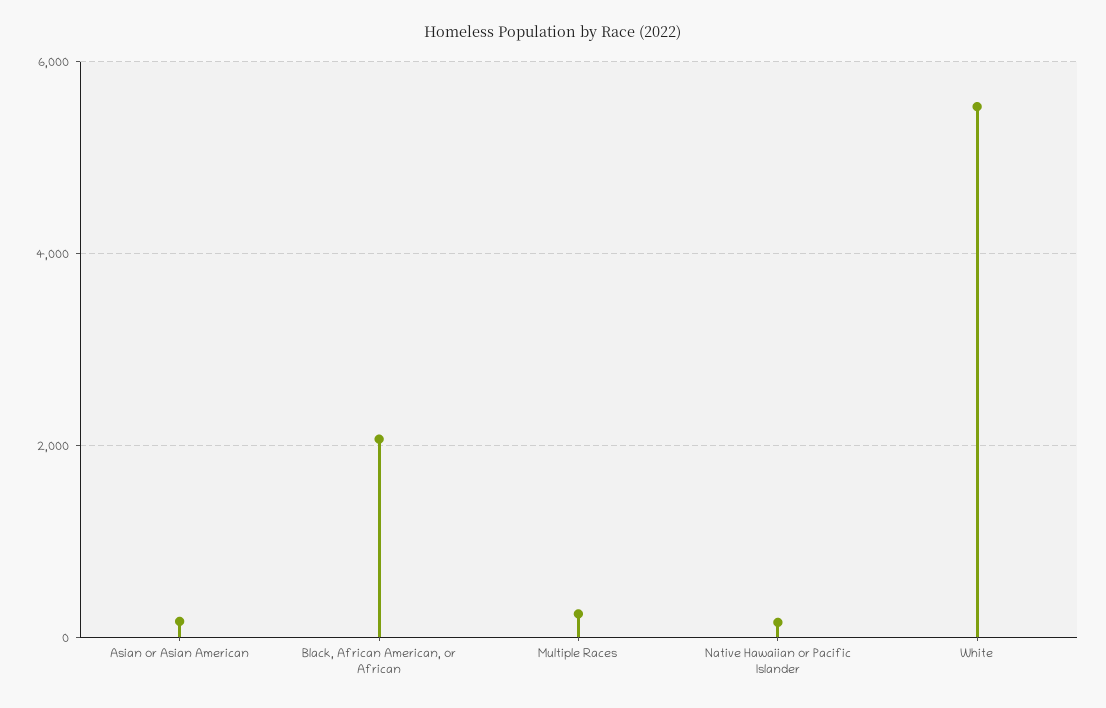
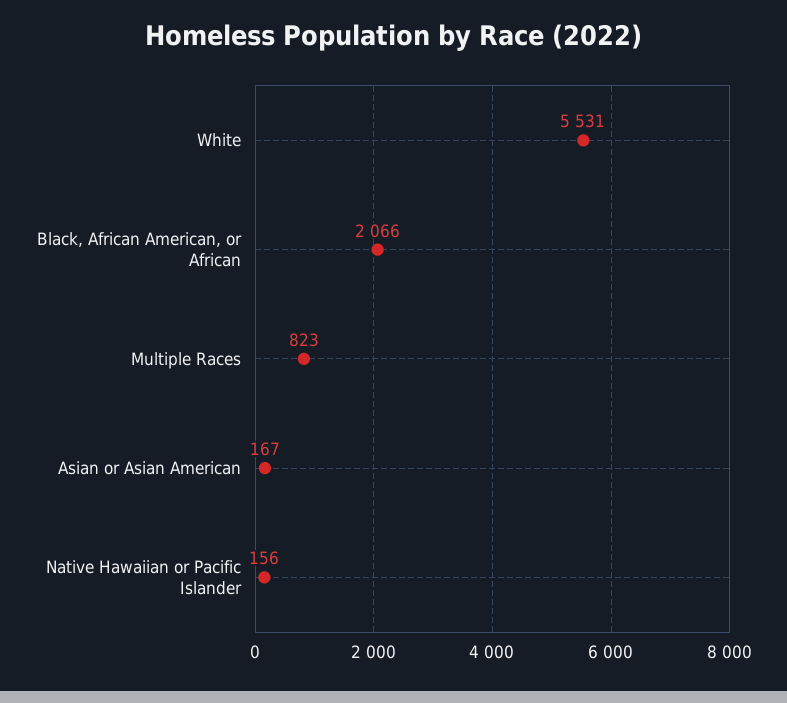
  {
    "Asian or Asian American": 167,
    "Black, African American, or African": 2066,
-   "Multiple Races": 200,
+   "Multiple Races": 823,
    "Native Hawaiian or Pacific Islander": 156,
    "White": 5531
  }

